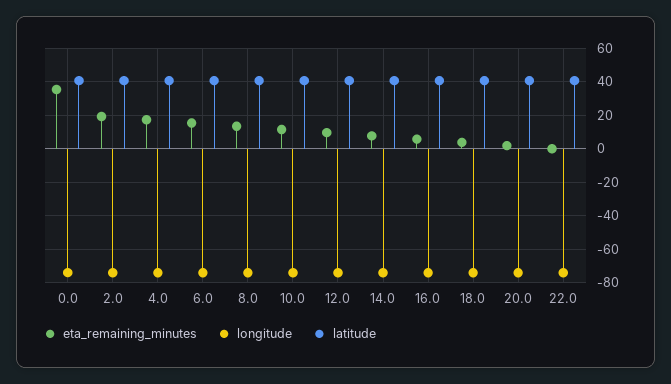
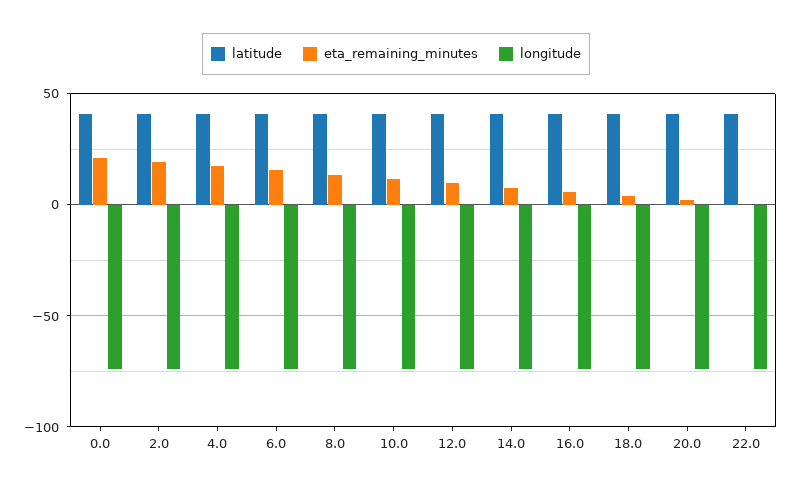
  {
    "eta_remaining_minutes": {
-     "0.0": 35,
+     "0.0": 20,
      "2.0": 20,
      "4.0": 15,
      "6.0": 15,
      "8.0": 15,
      "10.0": 10,
      "12.0": 10,
      "14.0": 10,
      "16.0": 5,
      "18.0": 5,
      "20.0": 0,
      "22.0": 0
    },
    "longitude": {
      "0.0": -75,
      "2.0": -75,
      "4.0": -75,
      "6.0": -75,
      "8.0": -75,
      "10.0": -75,
      "12.0": -75,
      "14.0": -75,
      "16.0": -75,
      "18.0": -75,
      "20.0": -75,
      "22.0": -75
    },
    "latitude": {
      "0.0": 40,
      "2.0": 40,
      "4.0": 40,
      "6.0": 40,
      "8.0": 40,
      "10.0": 40,
      "12.0": 40,
      "14.0": 40,
      "16.0": 40,
      "18.0": 40,
      "20.0": 40,
      "22.0": 40
    }
  }

